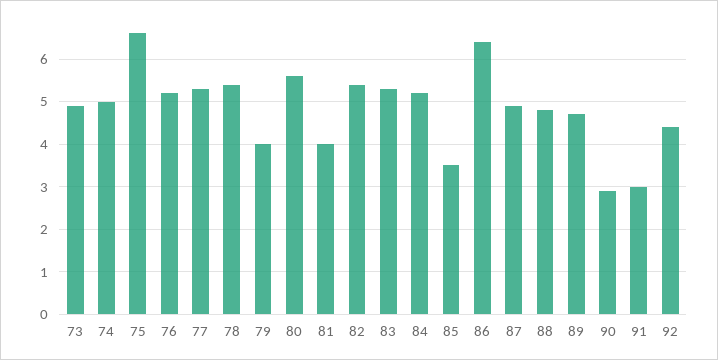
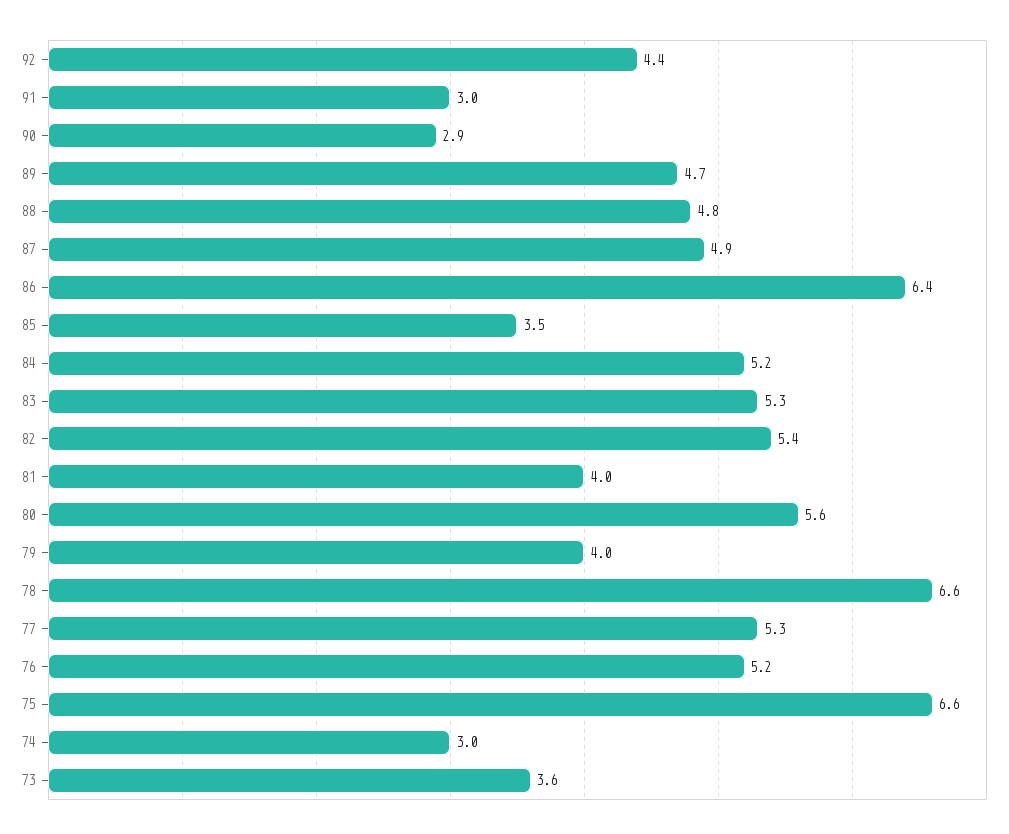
  {
-   "73": 5,
+   "73": 3.6,
-   "74": 5,
+   "74": 3,
    "75": 6.6,
    "76": 5.2,
    "77": 5.3,
-   "78": 5.5,
+   "78": 6.6,
    "79": 4,
    "80": 5.6,
    "81": 4,
    "82": 5.4,
    "83": 5.3,
    "84": 5.2,
    "85": 3.5,
    "86": 6.4,
    "87": 4.9,
    "88": 4.8,
    "89": 4.7,
    "90": 2.9,
    "91": 3,
    "92": 4.4
  }

